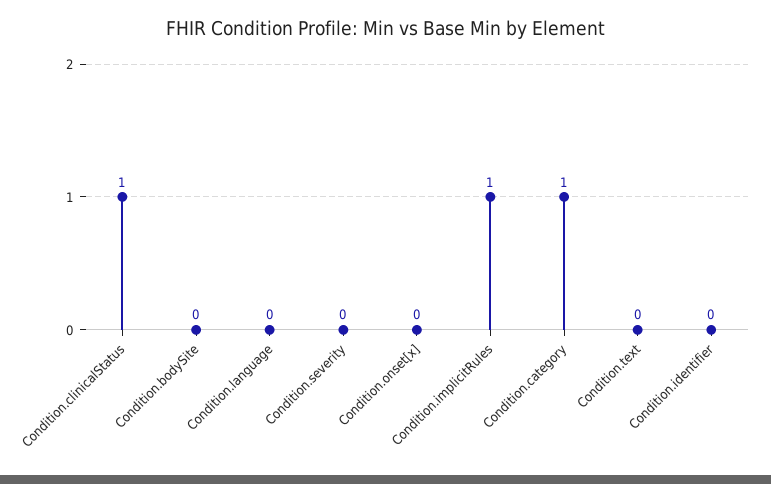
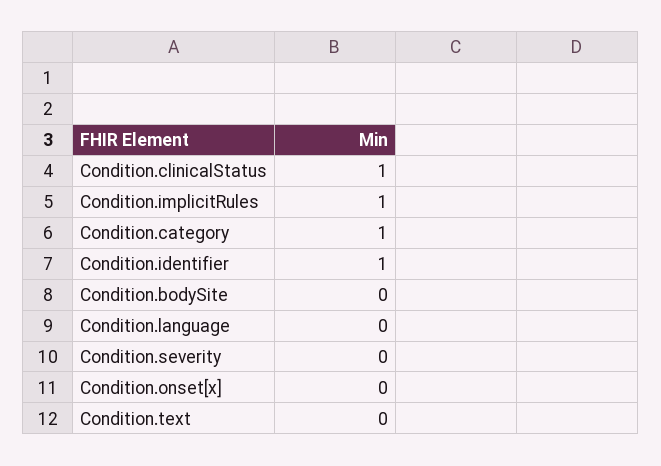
  {
    "Condition.clinicalStatus": 1,
    "Condition.bodySite": 0,
    "Condition.language": 0,
    "Condition.severity": 0,
    "Condition.onset[x]": 0,
    "Condition.implicitRules": 1,
    "Condition.category": 1,
    "Condition.text": 0,
-   "Condition.identifier": 0
+   "Condition.identifier": 1
  }

